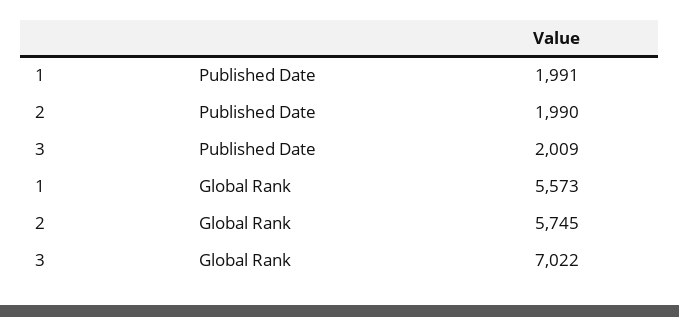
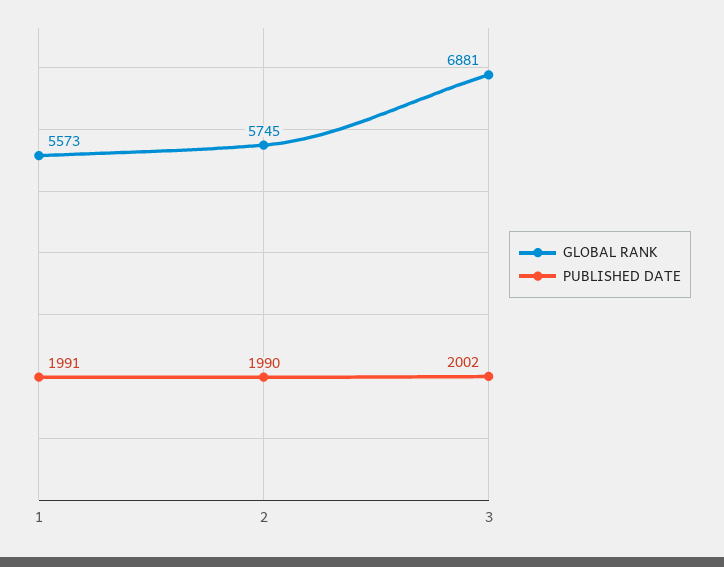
  {
    "Published Date": {
      "1": 1991,
      "2": 1990,
-     "3": 2009
+     "3": 2002
    },
    "Global Rank": {
      "1": 5573,
      "2": 5745,
-     "3": 7022
+     "3": 6881
    }
  }

